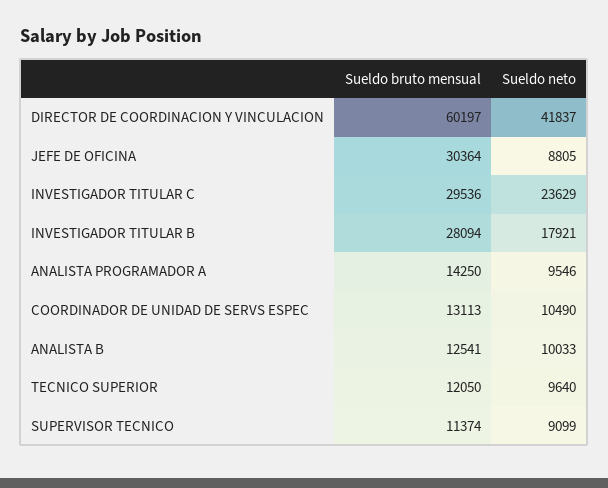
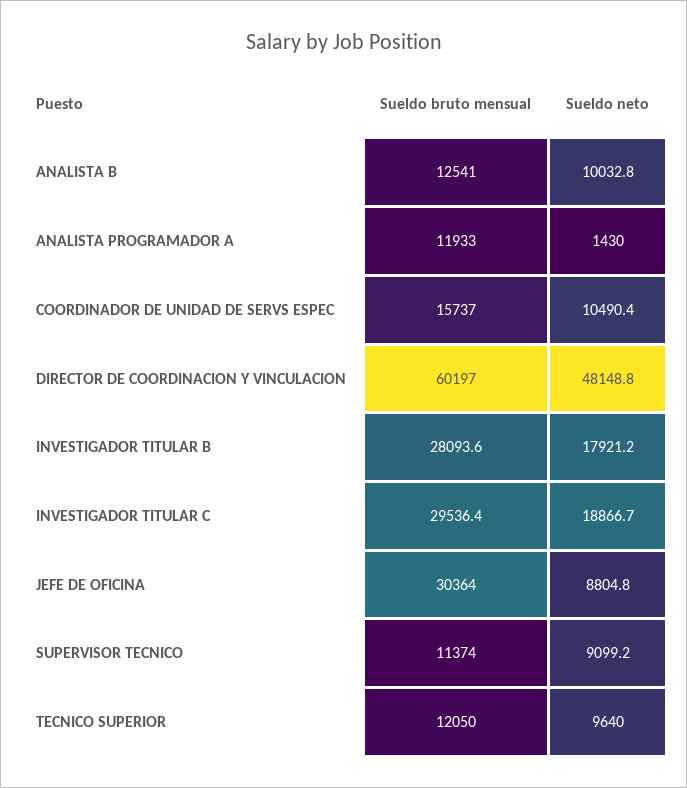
  {
    "Sueldo bruto mensual": {
      "DIRECTOR DE COORDINACION Y VINCULACION": 60197,
      "JEFE DE OFICINA": 30364,
      "INVESTIGADOR TITULAR C": 29536.4,
      "INVESTIGADOR TITULAR B": 28093.6,
-     "ANALISTA PROGRAMADOR A": 14250,
+     "ANALISTA PROGRAMADOR A": 11933,
-     "COORDINADOR DE UNIDAD DE SERVS ESPEC": 13113,
+     "COORDINADOR DE UNIDAD DE SERVS ESPEC": 15737,
      "ANALISTA B": 12541,
      "TECNICO SUPERIOR": 12050,
      "SUPERVISOR TECNICO": 11374
    },
    "Sueldo neto": {
-     "DIRECTOR DE COORDINACION Y VINCULACION": 41837,
+     "DIRECTOR DE COORDINACION Y VINCULACION": 48148.8,
      "JEFE DE OFICINA": 8804.8,
-     "INVESTIGADOR TITULAR C": 23629,
+     "INVESTIGADOR TITULAR C": 18866.7,
      "INVESTIGADOR TITULAR B": 17921.2,
-     "ANALISTA PROGRAMADOR A": 9546,
+     "ANALISTA PROGRAMADOR A": 1430,
      "COORDINADOR DE UNIDAD DE SERVS ESPEC": 10490.4,
      "ANALISTA B": 10032.8,
      "TECNICO SUPERIOR": 9640,
      "SUPERVISOR TECNICO": 9099.2
    }
  }

